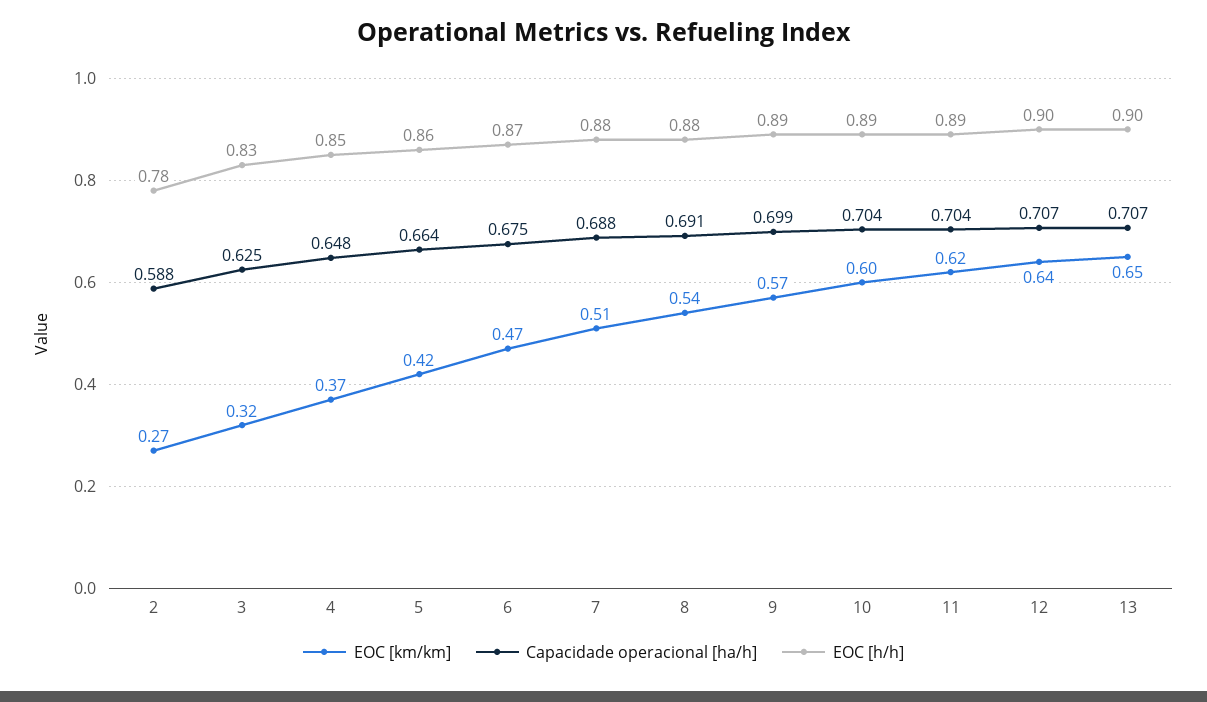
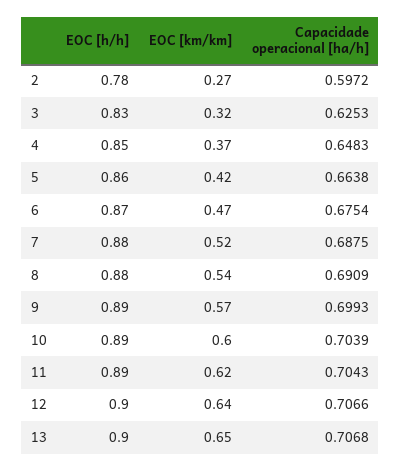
  {
    "EOC [km/km]": {
      "2": 0.27,
      "3": 0.32,
      "4": 0.37,
      "5": 0.42,
      "6": 0.47,
-     "7": 0.51,
+     "7": 0.52,
      "8": 0.54,
      "9": 0.57,
      "10": 0.6,
      "11": 0.62,
      "12": 0.64,
      "13": 0.65
    },
    "Capacidade operacional [ha/h]": {
-     "2": 0.588,
+     "2": 0.5972,
      "3": 0.6253,
      "4": 0.6483,
      "5": 0.6638,
      "6": 0.6754,
      "7": 0.6875,
      "8": 0.6909,
      "9": 0.6993,
      "10": 0.7039,
      "11": 0.7043,
      "12": 0.7066,
      "13": 0.7068
    },
    "EOC [h/h]": {
      "2": 0.78,
      "3": 0.83,
      "4": 0.85,
      "5": 0.86,
      "6": 0.87,
      "7": 0.88,
      "8": 0.88,
      "9": 0.89,
      "10": 0.89,
      "11": 0.89,
      "12": 0.9,
      "13": 0.9
    }
  }

